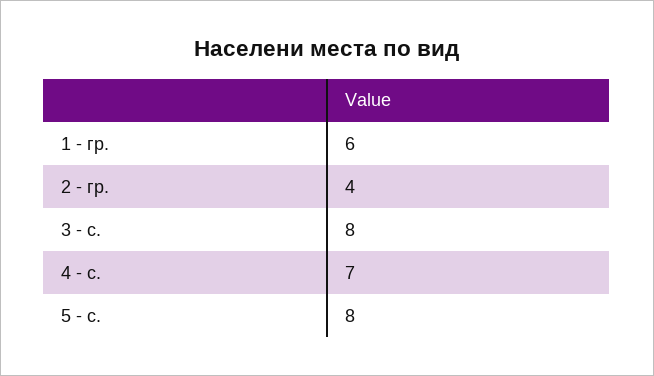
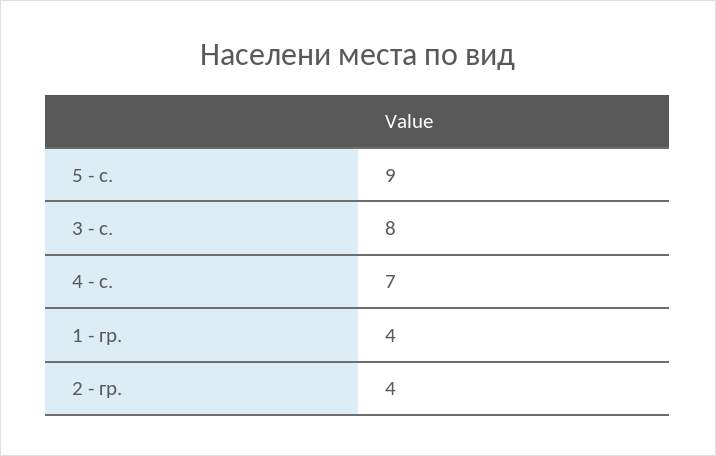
  {
-   "1 - гр.": 6,
+   "1 - гр.": 4,
    "2 - гр.": 4,
    "3 - с.": 8,
    "4 - с.": 7,
-   "5 - с.": 8
+   "5 - с.": 9
  }

